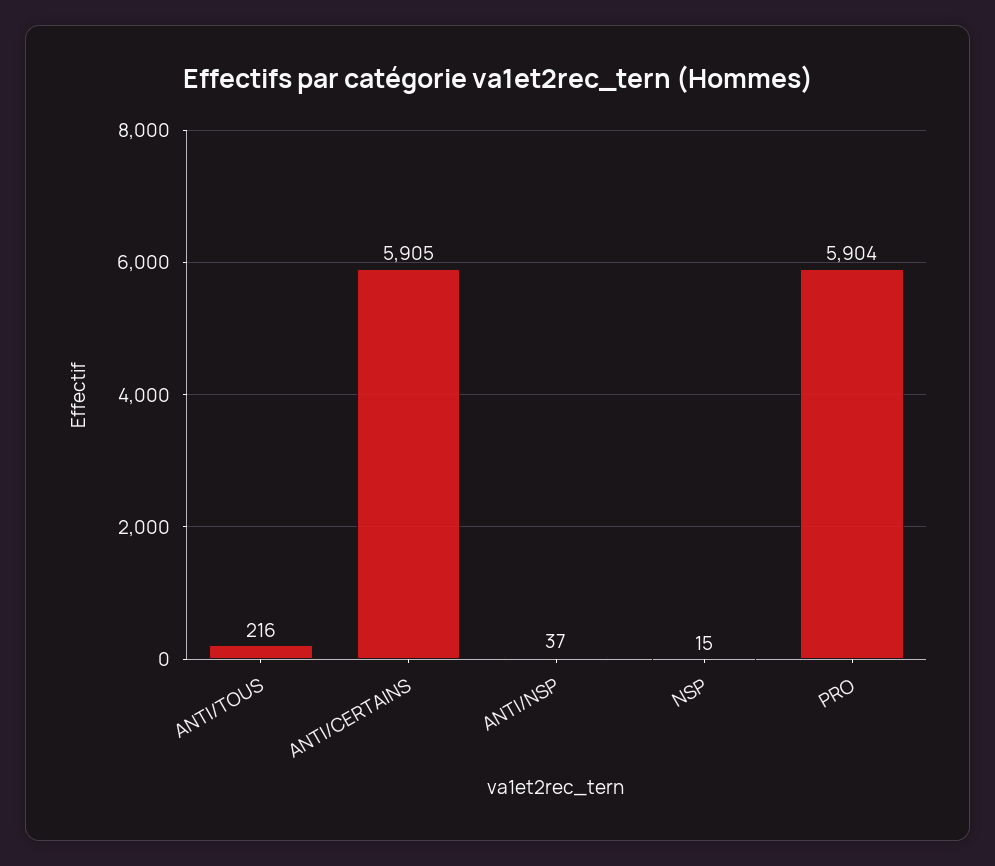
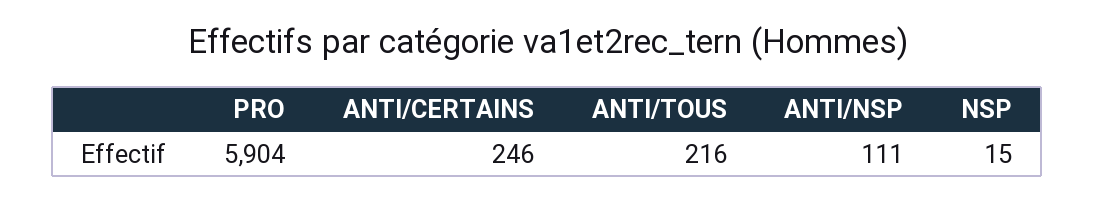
  {
    "ANTI/TOUS": 216,
-   "ANTI/CERTAINS": 5905,
+   "ANTI/CERTAINS": 246,
-   "ANTI/NSP": 37,
+   "ANTI/NSP": 111,
    "NSP": 15,
    "PRO": 5904
  }

